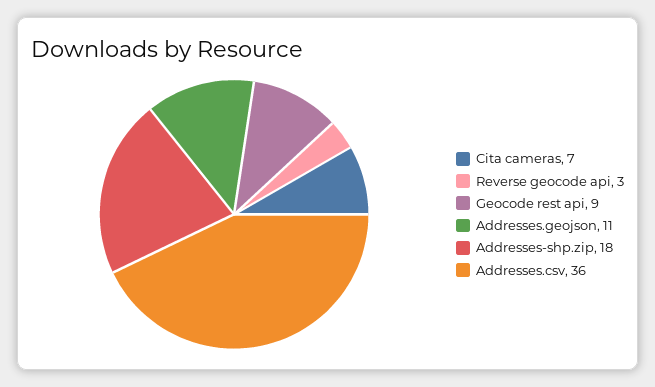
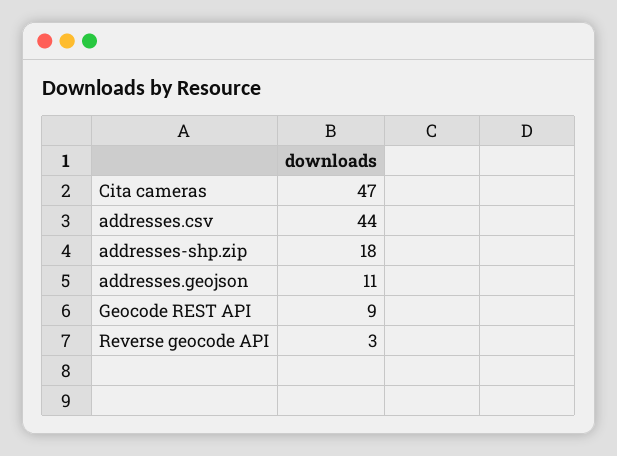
  {
-   "Cita cameras": 7,
+   "Cita cameras": 47,
    "Reverse geocode api": 3,
    "Geocode rest api": 9,
    "Addresses.geojson": 11,
    "Addresses-shp.zip": 18,
-   "Addresses.csv": 36
+   "Addresses.csv": 44
  }

